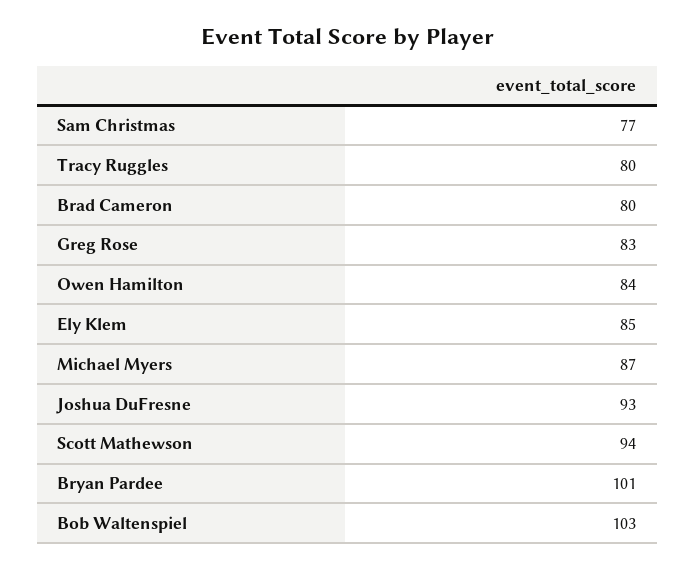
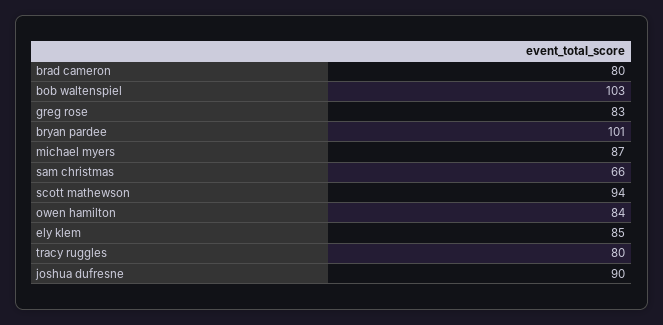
  {
-   "Sam Christmas": 77,
+   "Sam Christmas": 66,
    "Tracy Ruggles": 80,
    "Brad Cameron": 80,
    "Greg Rose": 83,
    "Owen Hamilton": 84,
    "Ely Klem": 85,
    "Michael Myers": 87,
-   "Joshua DuFresne": 93,
+   "Joshua DuFresne": 90,
    "Scott Mathewson": 94,
    "Bryan Pardee": 101,
    "Bob Waltenspiel": 103
  }

